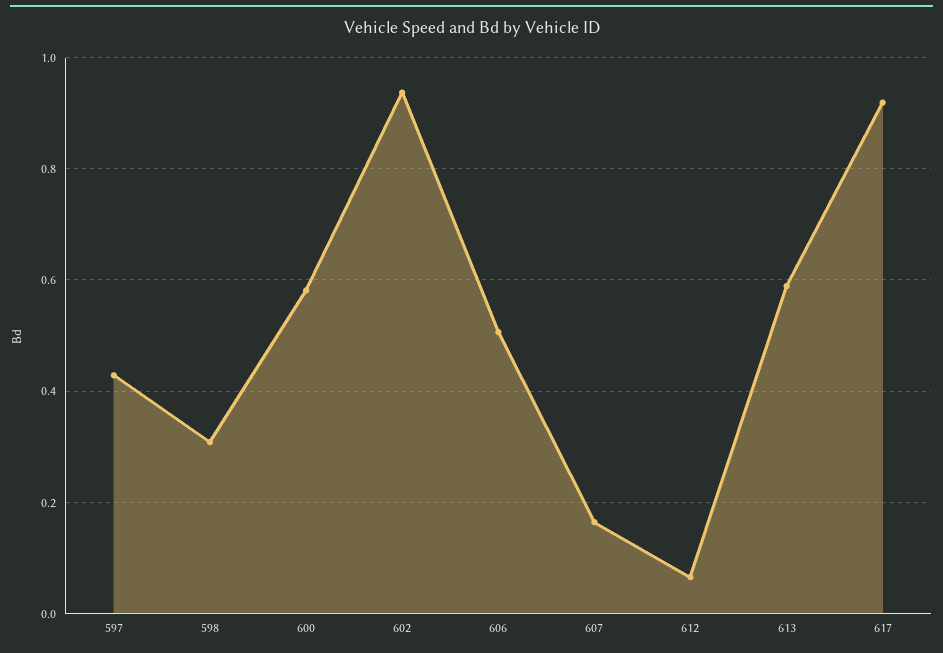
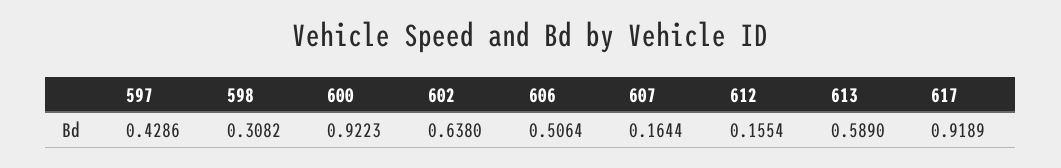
  {
    "597": 0.4286,
    "598": 0.3082,
-   "600": 0.58,
+   "600": 0.9223,
-   "602": 0.94,
+   "602": 0.638,
    "606": 0.5064,
    "607": 0.1644,
-   "612": 0.06,
+   "612": 0.1554,
    "613": 0.589,
    "617": 0.9189
  }

